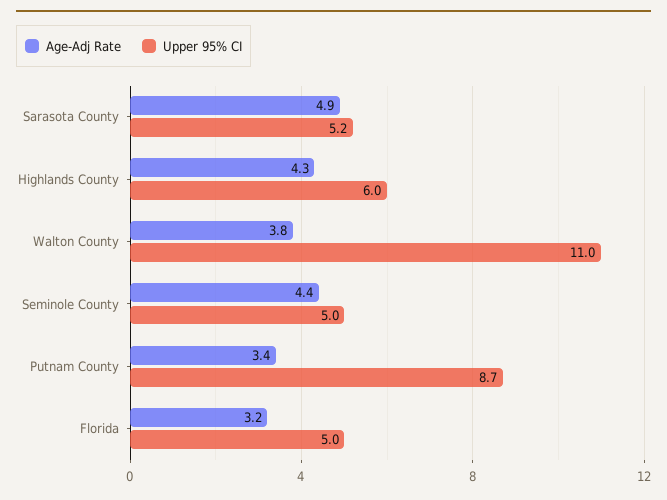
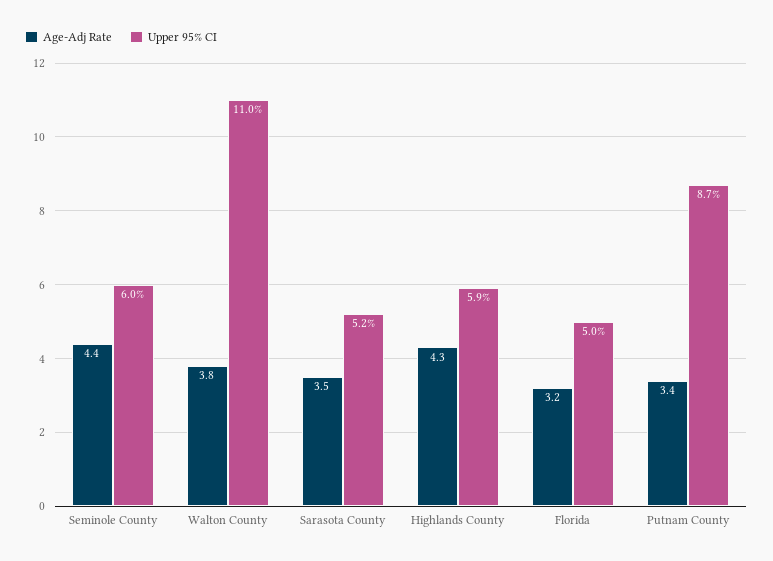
  {
    "Age-Adj Rate": {
-     "Sarasota County": 4.9,
+     "Sarasota County": 3.5,
      "Highlands County": 4.3,
      "Walton County": 3.8,
      "Seminole County": 4.4,
      "Putnam County": 3.4,
      "Florida": 3.2
    },
    "Upper 95% CI": {
      "Sarasota County": 5.2,
-     "Highlands County": 6,
+     "Highlands County": 5.9,
      "Walton County": 11,
-     "Seminole County": 5,
+     "Seminole County": 6,
      "Putnam County": 8.7,
      "Florida": 5
    }
  }

